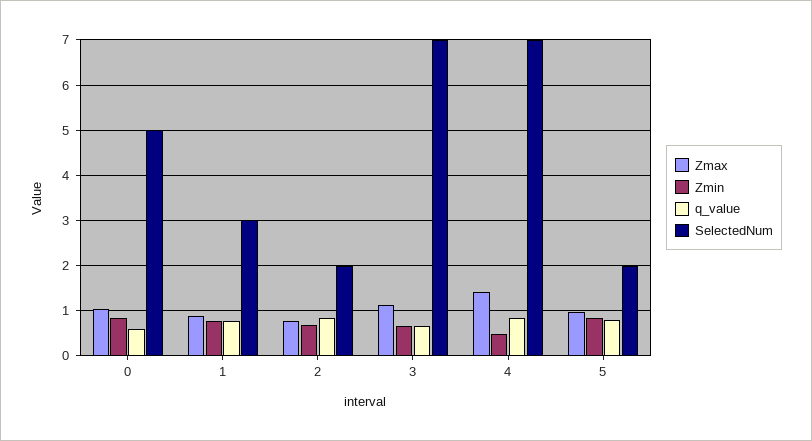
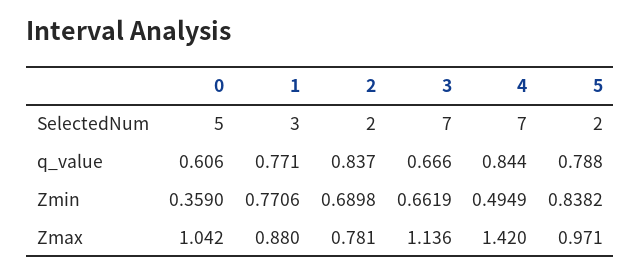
  {
    "Zmax": {
      "0": 1.042,
      "1": 0.88,
      "2": 0.781,
      "3": 1.136,
      "4": 1.42,
      "5": 0.971
    },
    "Zmin": {
-     "0": 0.8,
+     "0": 0.359,
      "1": 0.7706,
      "2": 0.6898,
      "3": 0.6619,
      "4": 0.4949,
      "5": 0.8382
    },
    "q_value": {
      "0": 0.606,
      "1": 0.771,
      "2": 0.837,
      "3": 0.666,
      "4": 0.844,
      "5": 0.788
    },
    "SelectedNum": {
      "0": 5,
      "1": 3,
      "2": 2,
      "3": 7,
      "4": 7,
      "5": 2
    }
  }

